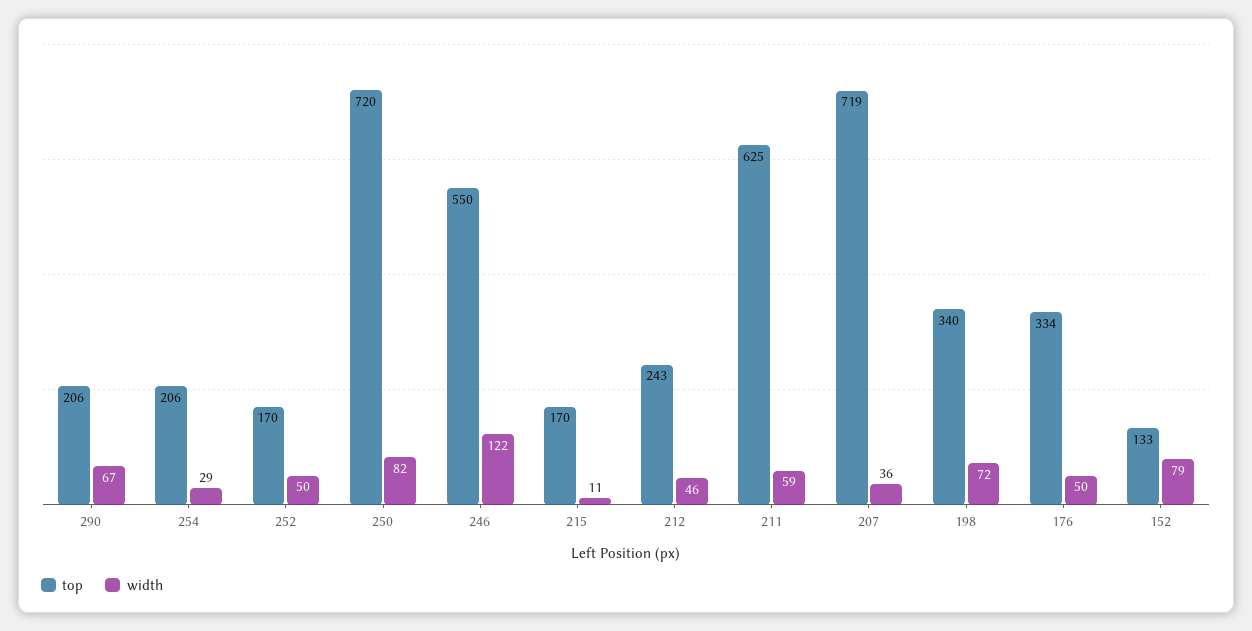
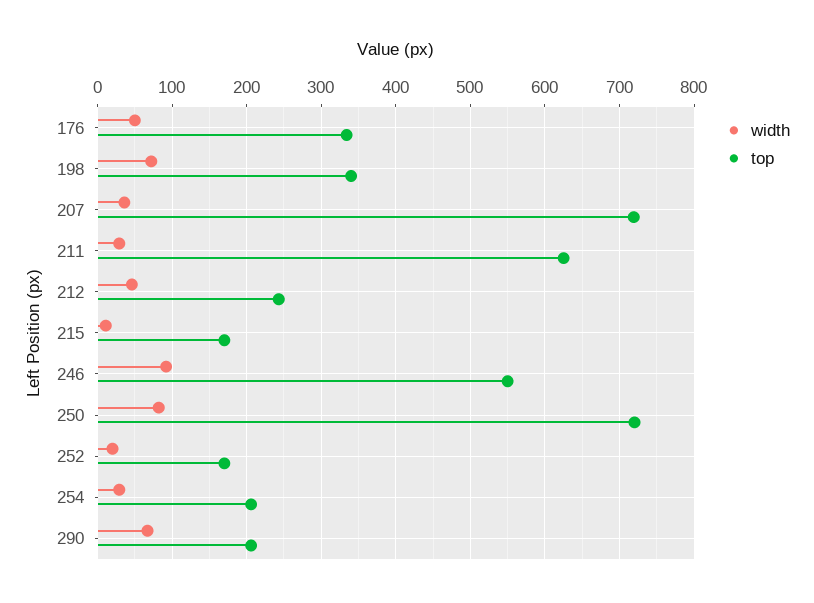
  {
    "top": {
      "290": 206,
      "254": 206,
      "252": 170,
      "250": 720,
      "246": 550,
      "215": 170,
      "212": 243,
      "211": 625,
      "207": 719,
      "198": 340,
-     "176": 334,
+     "176": 334
-     "152": 133
    },
    "width": {
      "290": 67,
      "254": 29,
-     "252": 50,
+     "252": 20,
      "250": 82,
-     "246": 122,
+     "246": 90,
      "215": 11,
      "212": 46,
-     "211": 59,
+     "211": 30,
      "207": 36,
      "198": 72,
-     "176": 50,
+     "176": 50
-     "152": 79
    }
  }

